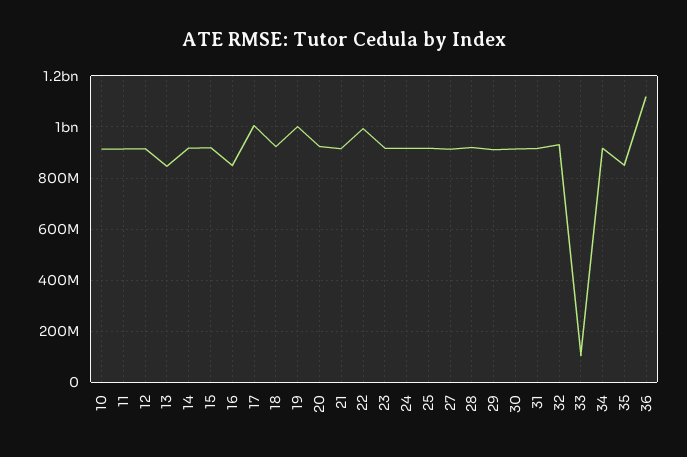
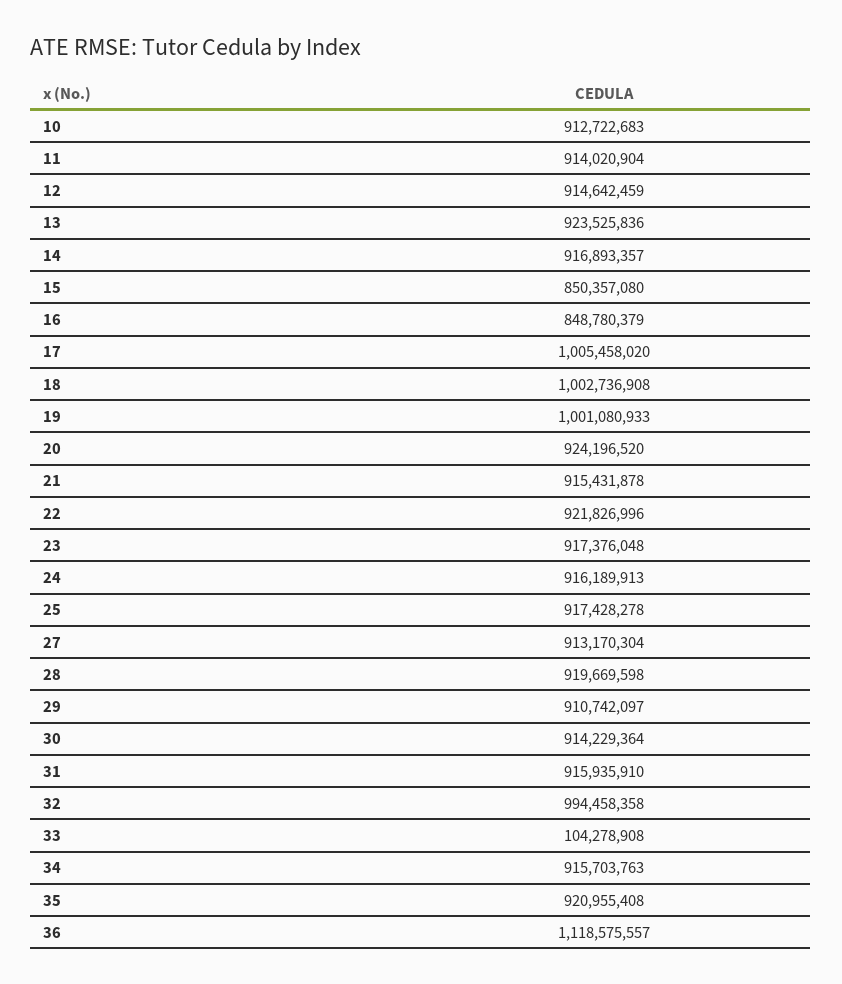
  {
    "10": 912722683,
    "11": 914020904,
    "12": 914642459,
-   "13": 850000000,
+   "13": 923525836,
    "14": 916893357,
-   "15": 925000000,
+   "15": 850357080,
    "16": 848780379,
    "17": 1005458020,
-   "18": 925000000,
+   "18": 1002736908,
    "19": 1001080933,
    "20": 924196520,
    "21": 915431878,
-   "22": 1000000000,
+   "22": 921826996,
    "23": 917376048,
    "24": 916189913,
    "25": 917428278,
    "27": 913170304,
    "28": 919669598,
    "29": 910742097,
    "30": 914229364,
    "31": 915935910,
-   "32": 925000000,
+   "32": 994458358,
    "33": 104278908,
    "34": 915703763,
-   "35": 850000000,
+   "35": 920955408,
    "36": 1118575557
  }

